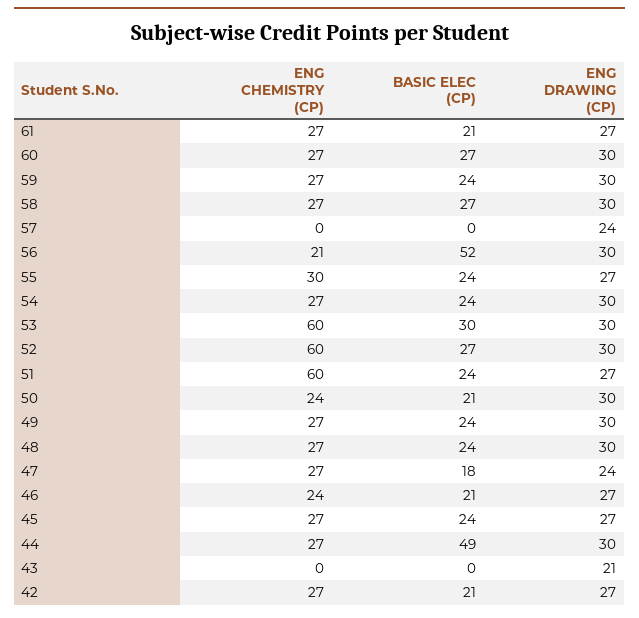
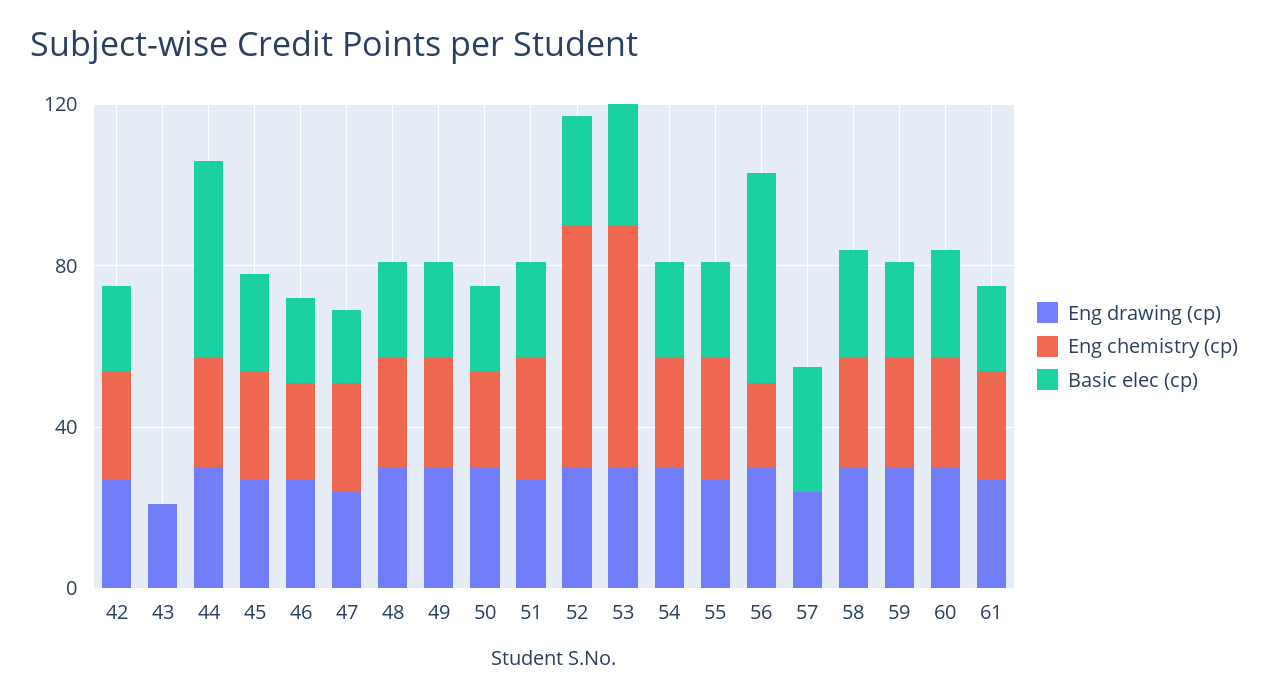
  {
    "ENG CHEMISTRY (CP)": {
      "61": 27,
      "60": 27,
      "59": 27,
      "58": 27,
      "57": 0,
      "56": 21,
      "55": 30,
      "54": 27,
      "53": 60,
      "52": 60,
-     "51": 60,
+     "51": 30,
      "50": 24,
      "49": 27,
      "48": 27,
      "47": 27,
      "46": 24,
      "45": 27,
      "44": 27,
      "43": 0,
      "42": 27
    },
    "BASIC ELEC (CP)": {
      "61": 21,
      "60": 27,
      "59": 24,
      "58": 27,
-     "57": 0,
+     "57": 30,
      "56": 52,
      "55": 24,
      "54": 24,
      "53": 30,
      "52": 27,
      "51": 24,
      "50": 21,
      "49": 24,
      "48": 24,
      "47": 18,
      "46": 21,
      "45": 24,
      "44": 49,
      "43": 0,
      "42": 21
    },
    "ENG DRAWING (CP)": {
      "61": 27,
      "60": 30,
      "59": 30,
      "58": 30,
      "57": 24,
      "56": 30,
      "55": 27,
      "54": 30,
      "53": 30,
      "52": 30,
      "51": 27,
      "50": 30,
      "49": 30,
      "48": 30,
      "47": 24,
      "46": 27,
      "45": 27,
      "44": 30,
      "43": 21,
      "42": 27
    }
  }

